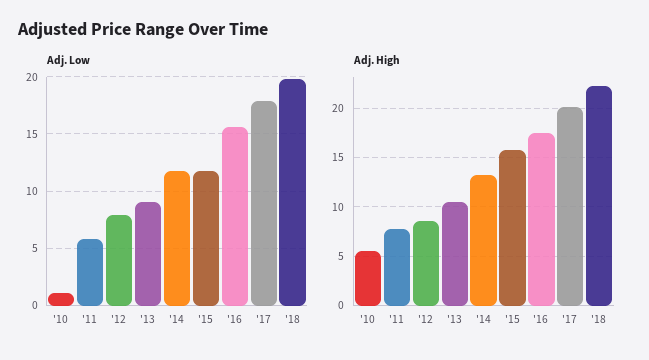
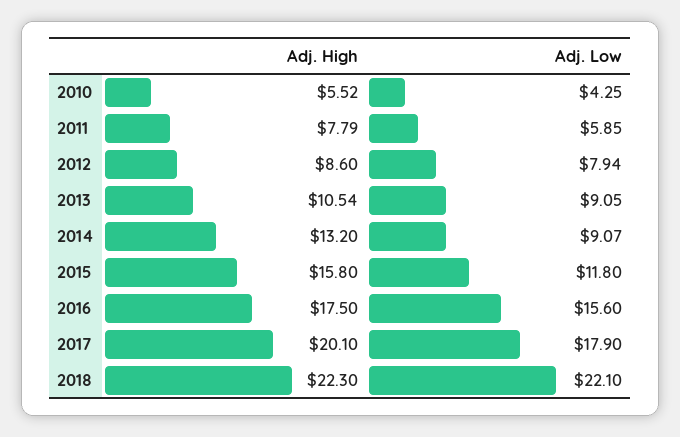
  {
    "Adj. Low": {
-     "'10": 1,
+     "'10": 4.25,
      "'11": 5.85,
      "'12": 7.94,
      "'13": 9.05,
-     "'14": 12,
+     "'14": 9.07,
      "'15": 11.8,
      "'16": 15.6,
      "'17": 17.9,
-     "'18": 20
+     "'18": 22.1
    },
    "Adj. High": {
      "'10": 5.52,
      "'11": 7.79,
      "'12": 8.6,
      "'13": 10.54,
      "'14": 13.2,
      "'15": 15.8,
      "'16": 17.5,
      "'17": 20.1,
      "'18": 22.3
    }
  }

